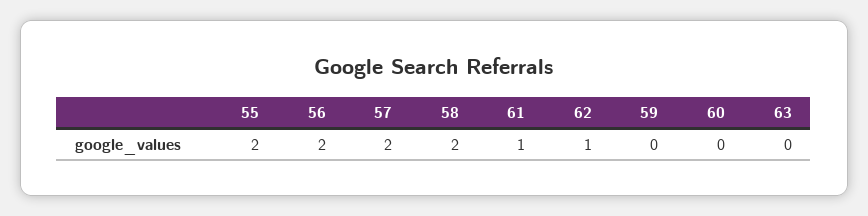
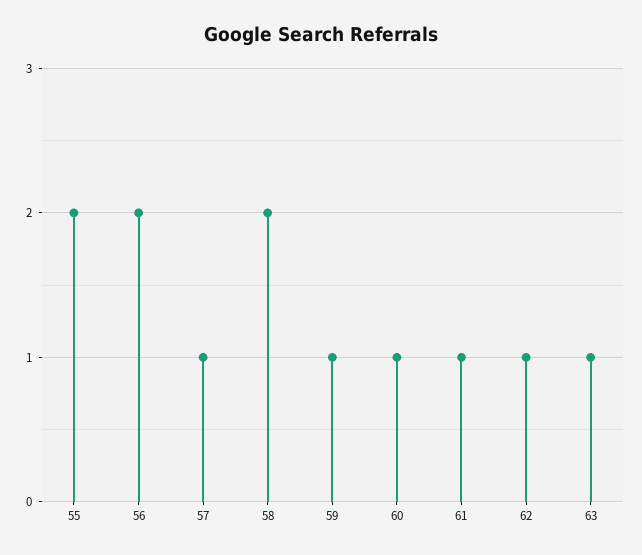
  {
    "55": 2,
    "56": 2,
-   "57": 2,
+   "57": 1,
    "58": 2,
    "61": 1,
    "62": 1,
-   "59": 0,
+   "59": 1,
-   "60": 0,
+   "60": 1,
-   "63": 0
+   "63": 1
  }

